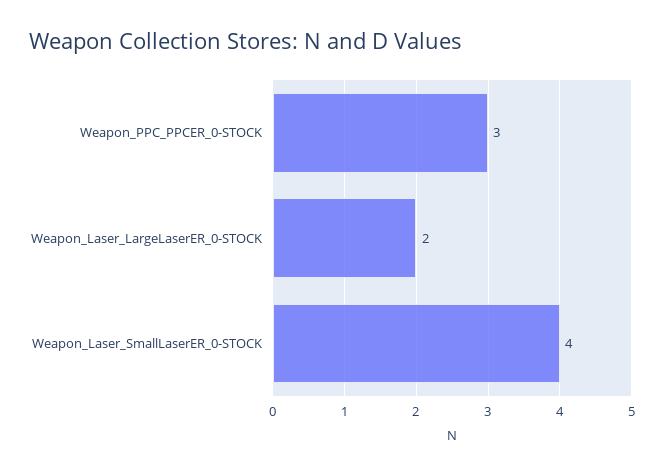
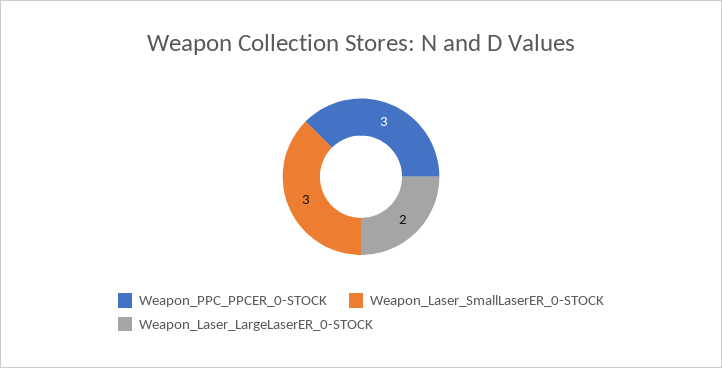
  {
    "Weapon_PPC_PPCER_0-STOCK": 3,
    "Weapon_Laser_LargeLaserER_0-STOCK": 2,
-   "Weapon_Laser_SmallLaserER_0-STOCK": 4
+   "Weapon_Laser_SmallLaserER_0-STOCK": 3
  }

